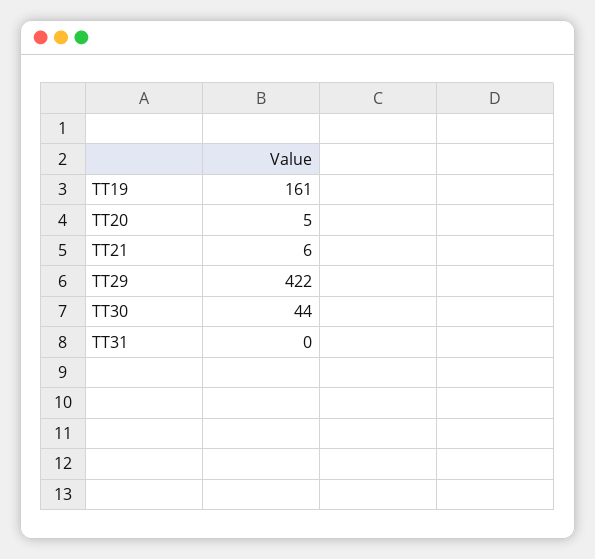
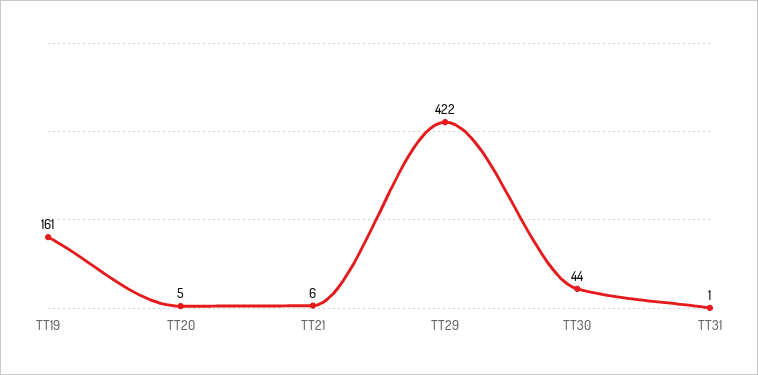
  {
    "TT19": 161,
    "TT20": 5,
    "TT21": 6,
    "TT29": 422,
    "TT30": 44,
-   "TT31": 0
+   "TT31": 1
  }

